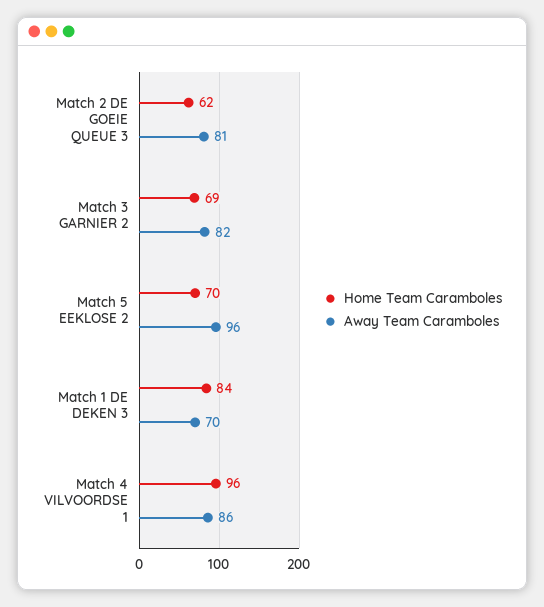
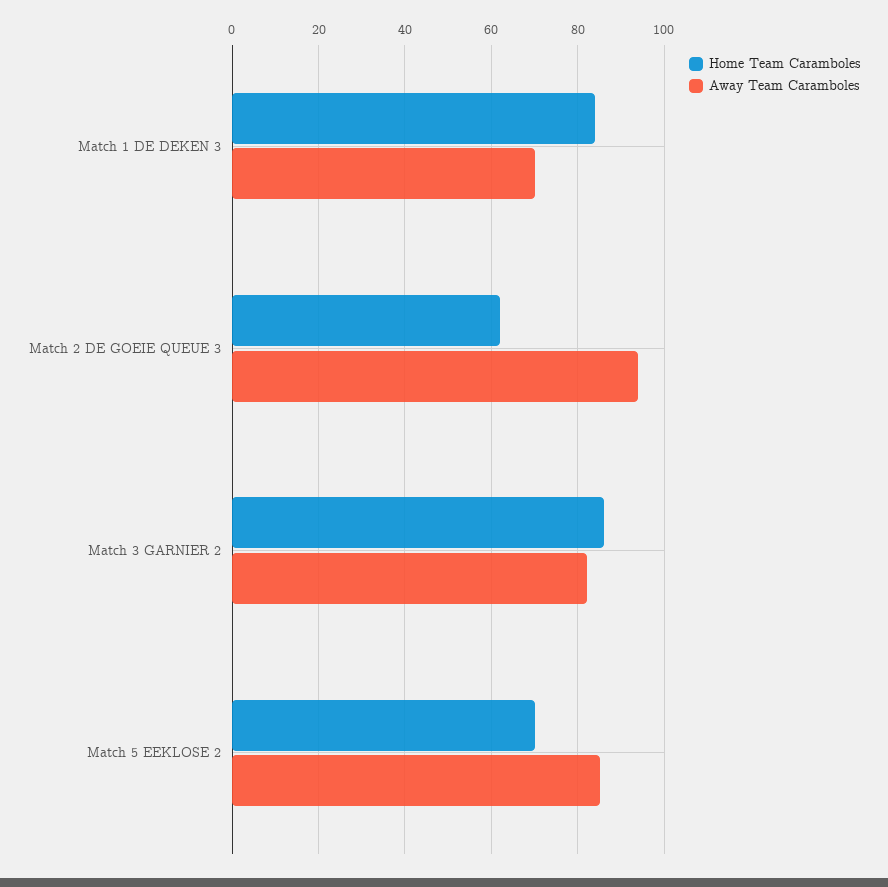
  {
    "Home Team Caramboles": {
      "Match 2 DE GOEIE QUEUE 3": 62,
-     "Match 3 GARNIER 2": 69,
+     "Match 3 GARNIER 2": 85,
      "Match 5 EEKLOSE 2": 70,
-     "Match 1 DE DEKEN 3": 84,
+     "Match 1 DE DEKEN 3": 84
-     "Match 4 VILVOORDSE 1": 96
    },
    "Away Team Caramboles": {
-     "Match 2 DE GOEIE QUEUE 3": 81,
+     "Match 2 DE GOEIE QUEUE 3": 95,
      "Match 3 GARNIER 2": 82,
-     "Match 5 EEKLOSE 2": 96,
+     "Match 5 EEKLOSE 2": 85,
-     "Match 1 DE DEKEN 3": 70,
+     "Match 1 DE DEKEN 3": 70
-     "Match 4 VILVOORDSE 1": 86
    }
  }

